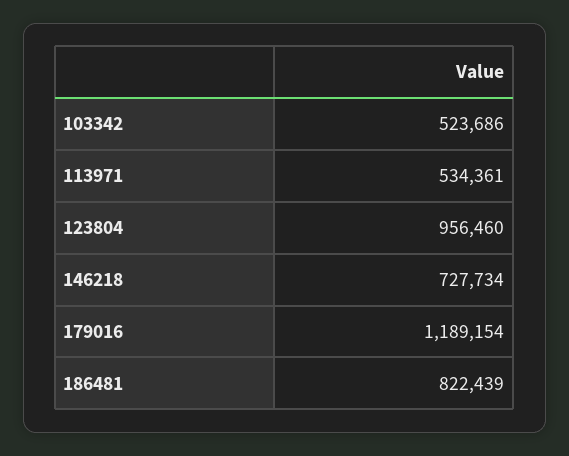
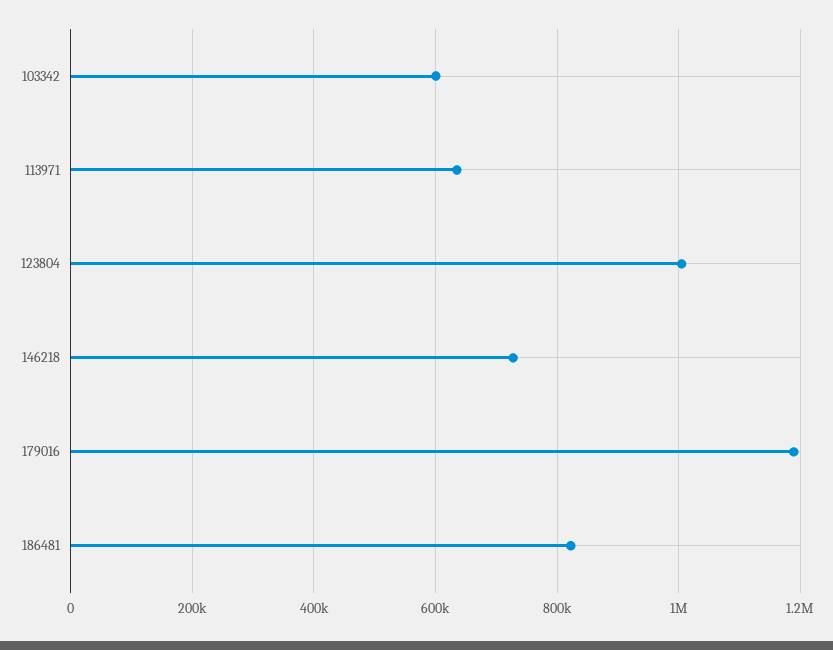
  {
-   "103342": 523686,
+   "103342": 600000,
-   "113971": 534361,
+   "113971": 640000,
-   "123804": 956460,
+   "123804": 1000000,
    "146218": 727734,
    "179016": 1189154,
    "186481": 822439
  }

